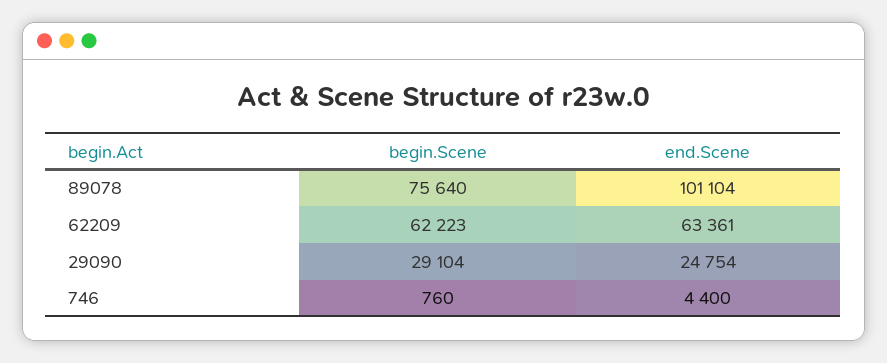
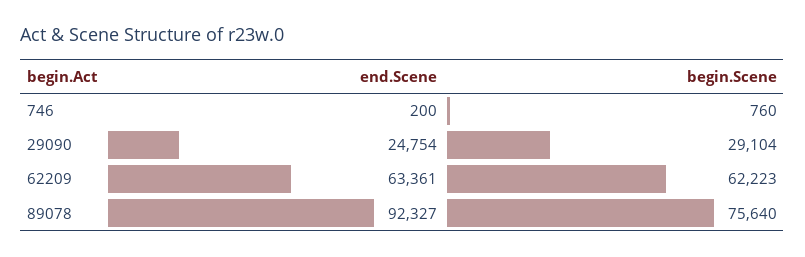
  {
    "begin.Scene": {
      "89078": 75640,
      "62209": 62223,
      "29090": 29104,
      "746": 760
    },
    "end.Scene": {
-     "89078": 101104,
+     "89078": 92327,
      "62209": 63361,
      "29090": 24754,
-     "746": 4400
+     "746": 200
    }
  }

